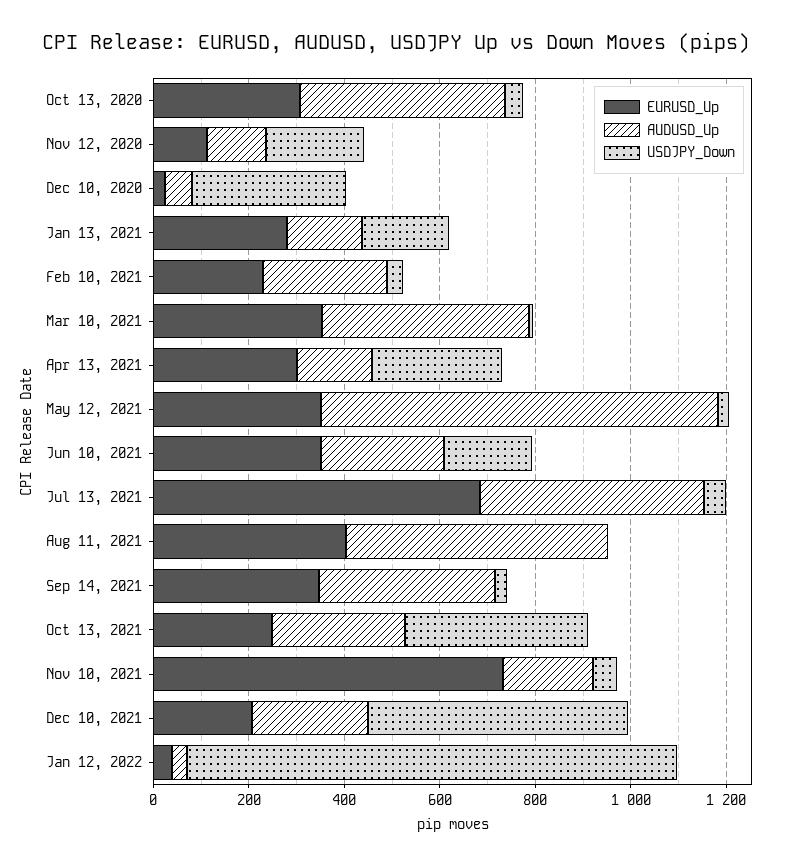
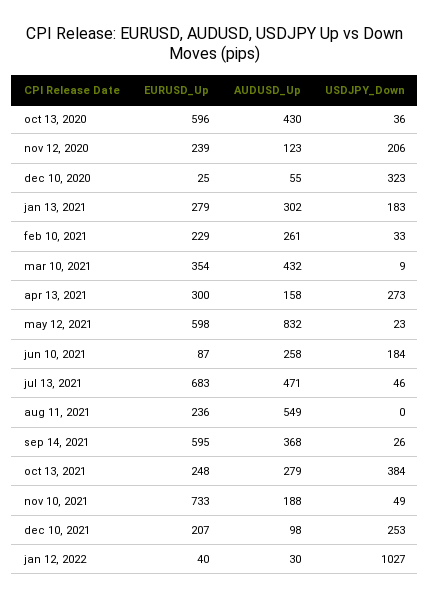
  {
    "EURUSD_Up": {
-     "Oct 13, 2020": 300,
+     "Oct 13, 2020": 596,
-     "Nov 12, 2020": 100,
+     "Nov 12, 2020": 239,
      "Dec 10, 2020": 25,
      "Jan 13, 2021": 279,
      "Feb 10, 2021": 229,
      "Mar 10, 2021": 354,
      "Apr 13, 2021": 300,
-     "May 12, 2021": 350,
+     "May 12, 2021": 598,
-     "Jun 10, 2021": 350,
+     "Jun 10, 2021": 87,
      "Jul 13, 2021": 683,
-     "Aug 11, 2021": 400,
+     "Aug 11, 2021": 236,
-     "Sep 14, 2021": 350,
+     "Sep 14, 2021": 595,
      "Oct 13, 2021": 248,
      "Nov 10, 2021": 733,
      "Dec 10, 2021": 207,
      "Jan 12, 2022": 40
    },
    "AUDUSD_Up": {
      "Oct 13, 2020": 430,
      "Nov 12, 2020": 123,
      "Dec 10, 2020": 55,
-     "Jan 13, 2021": 150,
+     "Jan 13, 2021": 302,
      "Feb 10, 2021": 261,
      "Mar 10, 2021": 432,
      "Apr 13, 2021": 158,
      "May 12, 2021": 832,
      "Jun 10, 2021": 258,
      "Jul 13, 2021": 471,
      "Aug 11, 2021": 549,
      "Sep 14, 2021": 368,
      "Oct 13, 2021": 279,
      "Nov 10, 2021": 188,
-     "Dec 10, 2021": 250,
+     "Dec 10, 2021": 98,
      "Jan 12, 2022": 30
    },
    "USDJPY_Down": {
      "Oct 13, 2020": 36,
      "Nov 12, 2020": 206,
      "Dec 10, 2020": 323,
      "Jan 13, 2021": 183,
      "Feb 10, 2021": 33,
      "Mar 10, 2021": 9,
      "Apr 13, 2021": 273,
      "May 12, 2021": 23,
      "Jun 10, 2021": 184,
      "Jul 13, 2021": 46,
      "Aug 11, 2021": 0,
      "Sep 14, 2021": 26,
      "Oct 13, 2021": 384,
      "Nov 10, 2021": 49,
-     "Dec 10, 2021": 550,
+     "Dec 10, 2021": 253,
      "Jan 12, 2022": 1027
    }
  }

